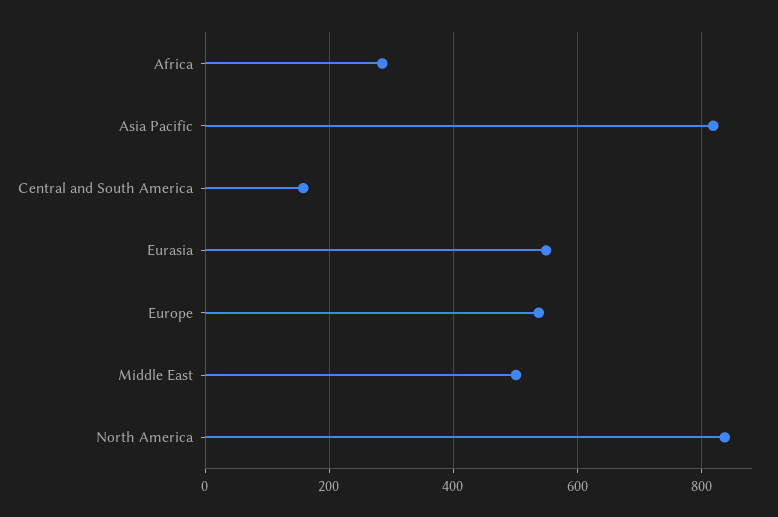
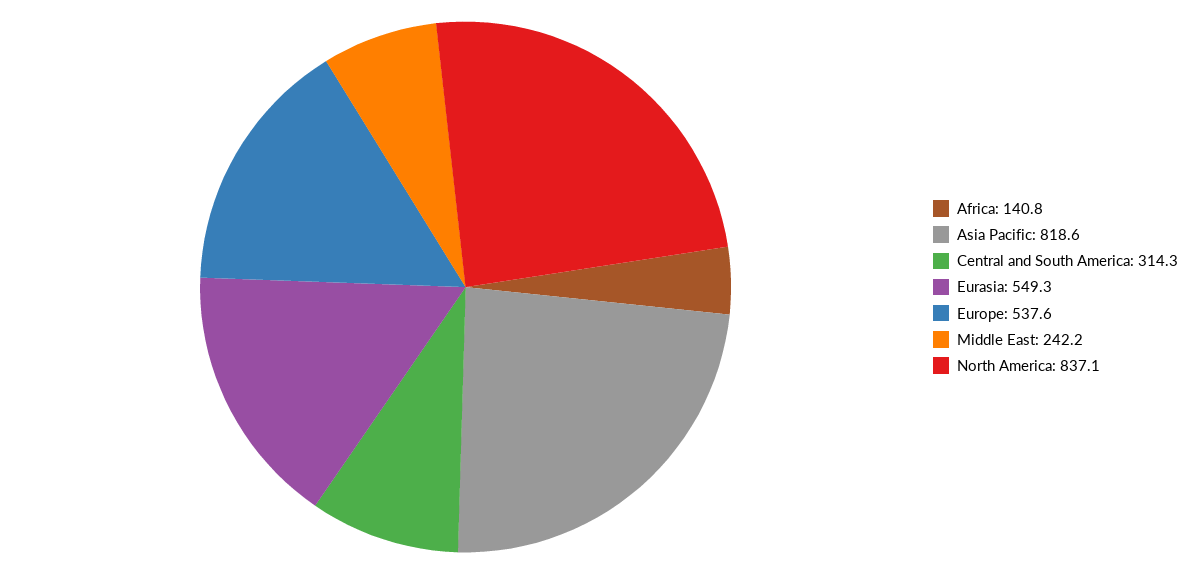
  {
-   "Africa": 280,
+   "Africa": 140.8,
    "Asia Pacific": 818.6,
-   "Central and South America": 160,
+   "Central and South America": 314.3,
    "Eurasia": 549.3,
    "Europe": 537.6,
-   "Middle East": 500,
+   "Middle East": 242.2,
    "North America": 837.1
  }

